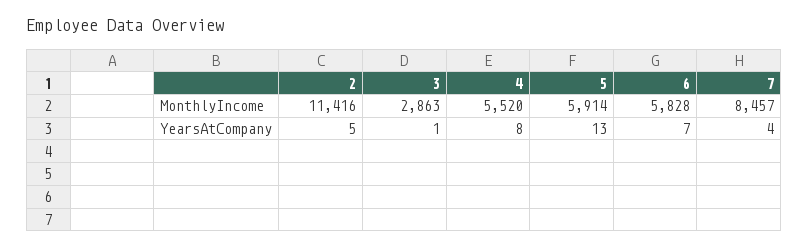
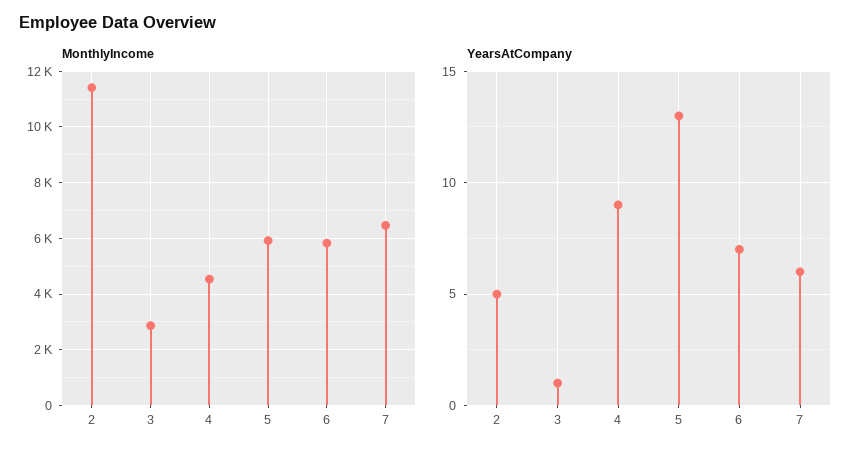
  {
    "MonthlyIncome": {
      "2": 11416,
      "3": 2863,
-     "4": 5520,
+     "4": 4500,
      "5": 5914,
      "6": 5828,
-     "7": 8457
+     "7": 6500
    },
    "YearsAtCompany": {
      "2": 5,
      "3": 1,
-     "4": 8,
+     "4": 9,
      "5": 13,
      "6": 7,
-     "7": 4
+     "7": 6
    }
  }

